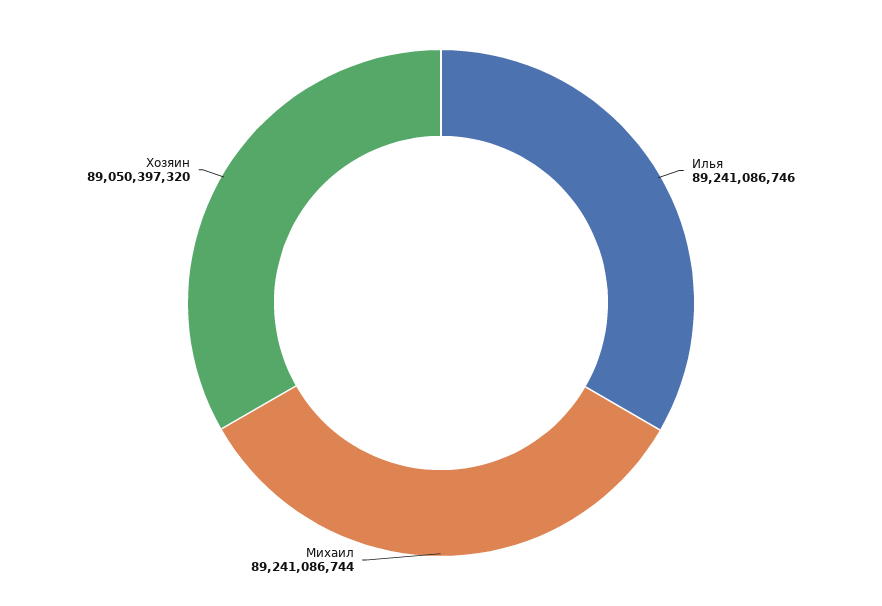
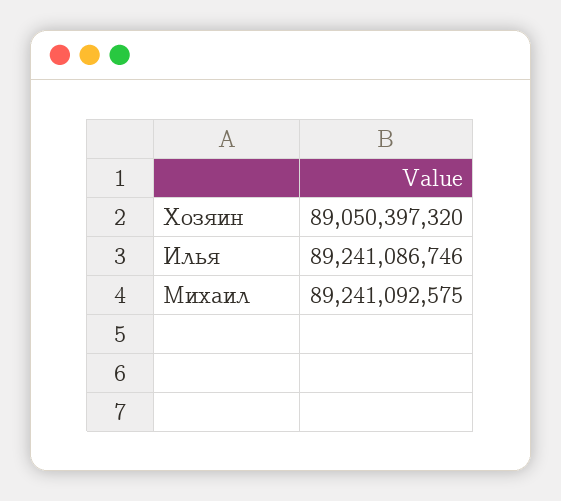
  {
    "Илья": 89241086746,
-   "Михаил": 89241086744,
+   "Михаил": 89241092575,
    "Хозяин": 89050397320
  }

